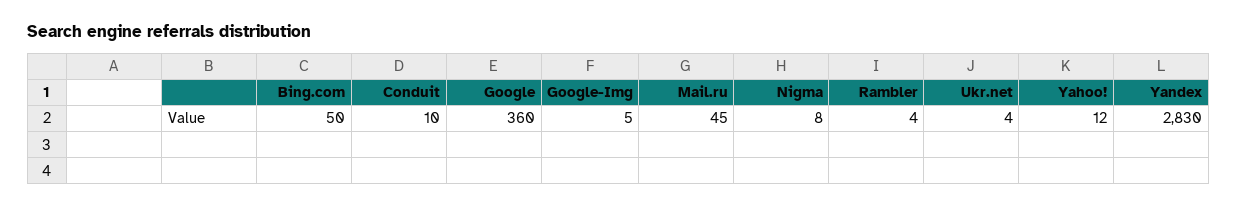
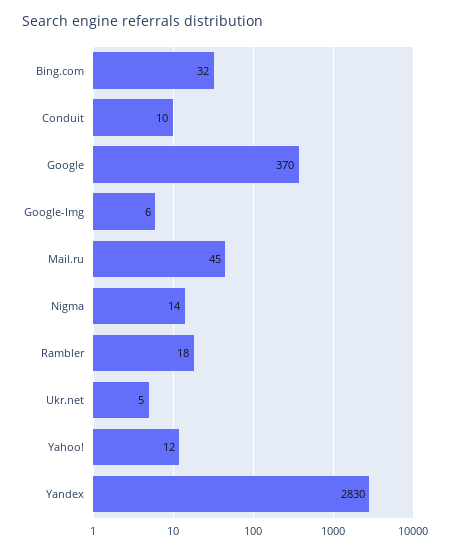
  {
-   "Bing.com": 50,
+   "Bing.com": 32,
    "Conduit": 10,
-   "Google": 360,
+   "Google": 370,
-   "Google-Img": 5,
+   "Google-Img": 6,
    "Mail.ru": 45,
-   "Nigma": 8,
+   "Nigma": 14,
-   "Rambler": 4,
+   "Rambler": 18,
-   "Ukr.net": 4,
+   "Ukr.net": 5,
    "Yahoo!": 12,
    "Yandex": 2830
  }

